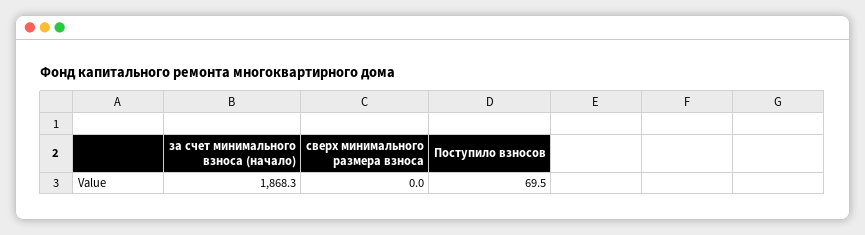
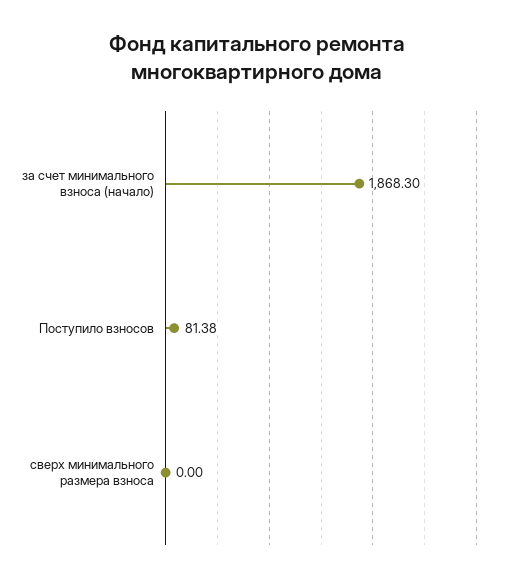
  {
    "за счет минимального взноса (начало)": 1868.3,
    "сверх минимального размера взноса": 0,
-   "Поступило взносов": 69.5
+   "Поступило взносов": 81.38
  }

